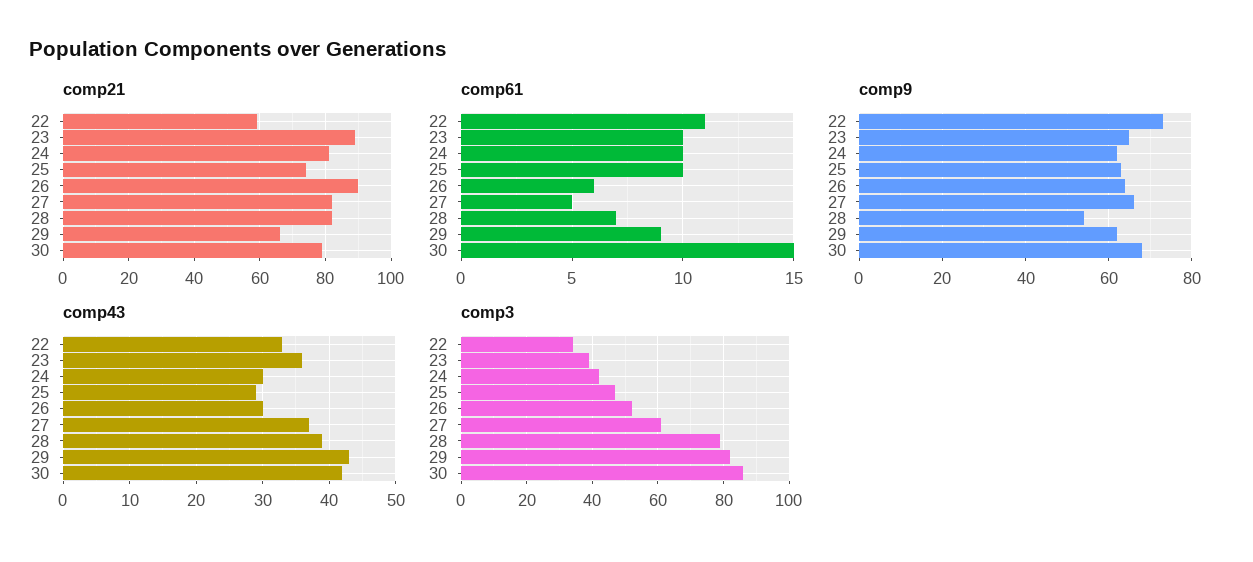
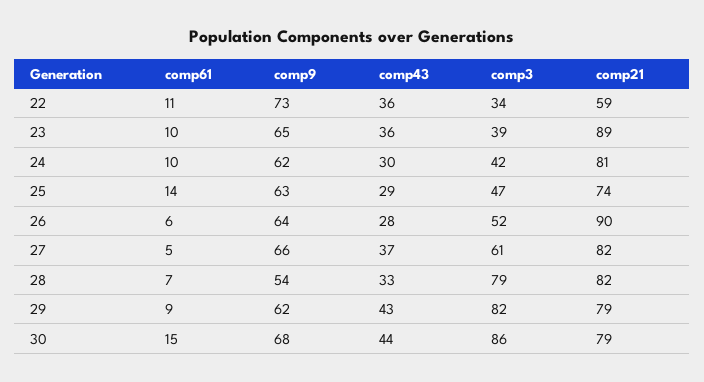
  {
    "comp21": {
      "22": 59,
      "23": 89,
      "24": 81,
      "25": 74,
      "26": 90,
      "27": 82,
      "28": 82,
-     "29": 65,
+     "29": 79,
      "30": 79
    },
    "comp61": {
      "22": 11,
      "23": 10,
      "24": 10,
-     "25": 10,
+     "25": 14,
      "26": 6,
      "27": 5,
      "28": 7,
      "29": 9,
      "30": 15
    },
    "comp9": {
      "22": 73,
      "23": 65,
      "24": 62,
      "25": 63,
      "26": 64,
      "27": 66,
      "28": 54,
      "29": 62,
      "30": 68
    },
    "comp43": {
-     "22": 33,
+     "22": 36,
      "23": 36,
      "24": 30,
      "25": 29,
-     "26": 30,
+     "26": 28,
      "27": 37,
-     "28": 39,
+     "28": 33,
      "29": 43,
-     "30": 42
+     "30": 44
    },
    "comp3": {
      "22": 34,
      "23": 39,
      "24": 42,
      "25": 47,
      "26": 52,
      "27": 61,
      "28": 79,
      "29": 82,
      "30": 86
    }
  }

